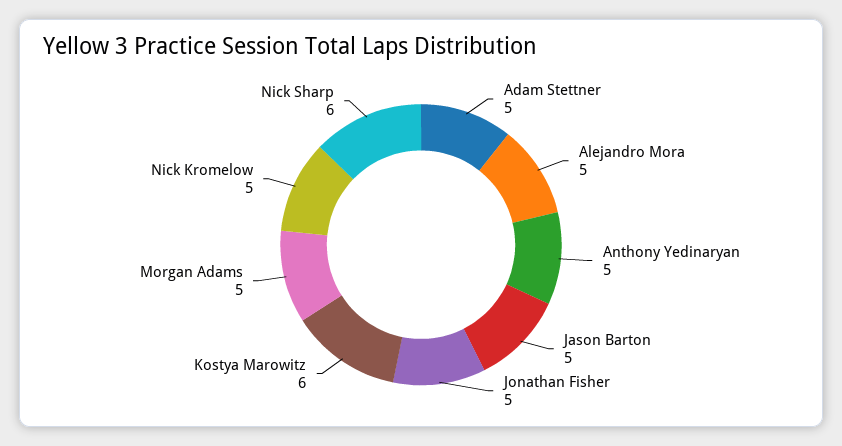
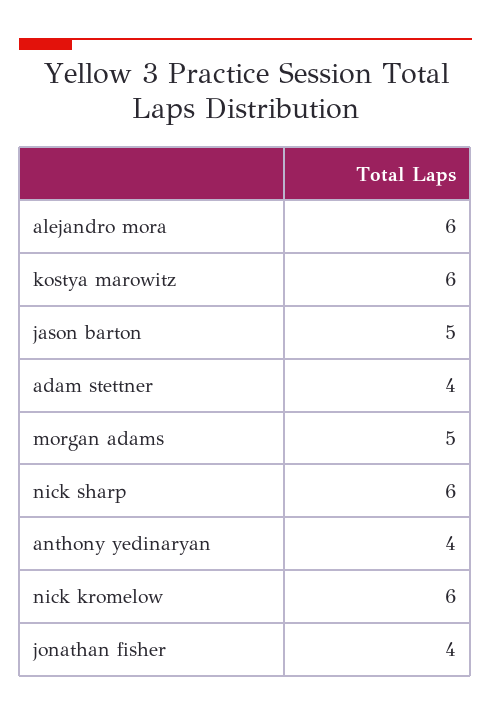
  {
-   "Adam Stettner": 5,
+   "Adam Stettner": 4,
-   "Alejandro Mora": 5,
+   "Alejandro Mora": 6,
-   "Anthony Yedinaryan": 5,
+   "Anthony Yedinaryan": 4,
    "Jason Barton": 5,
-   "Jonathan Fisher": 5,
+   "Jonathan Fisher": 4,
    "Kostya Marowitz": 6,
    "Morgan Adams": 5,
-   "Nick Kromelow": 5,
+   "Nick Kromelow": 6,
    "Nick Sharp": 6
  }

